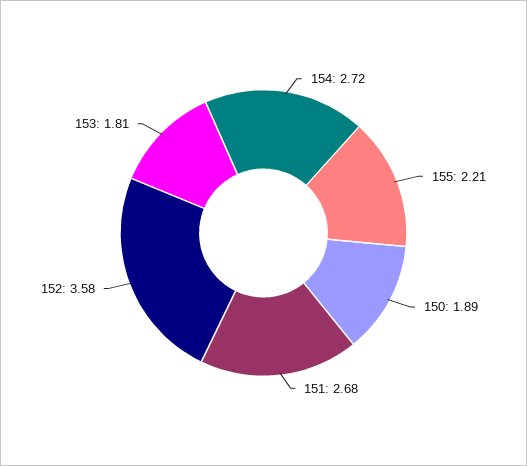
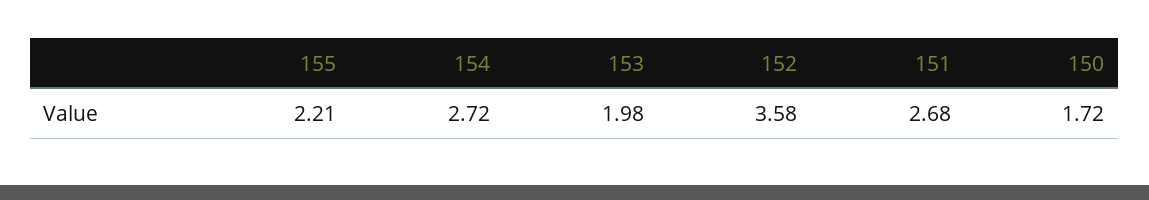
  {
    "154": 2.72,
    "155": 2.21,
-   "150": 1.89,
+   "150": 1.72,
    "151": 2.68,
    "152": 3.58,
-   "153": 1.81
+   "153": 1.98
  }

